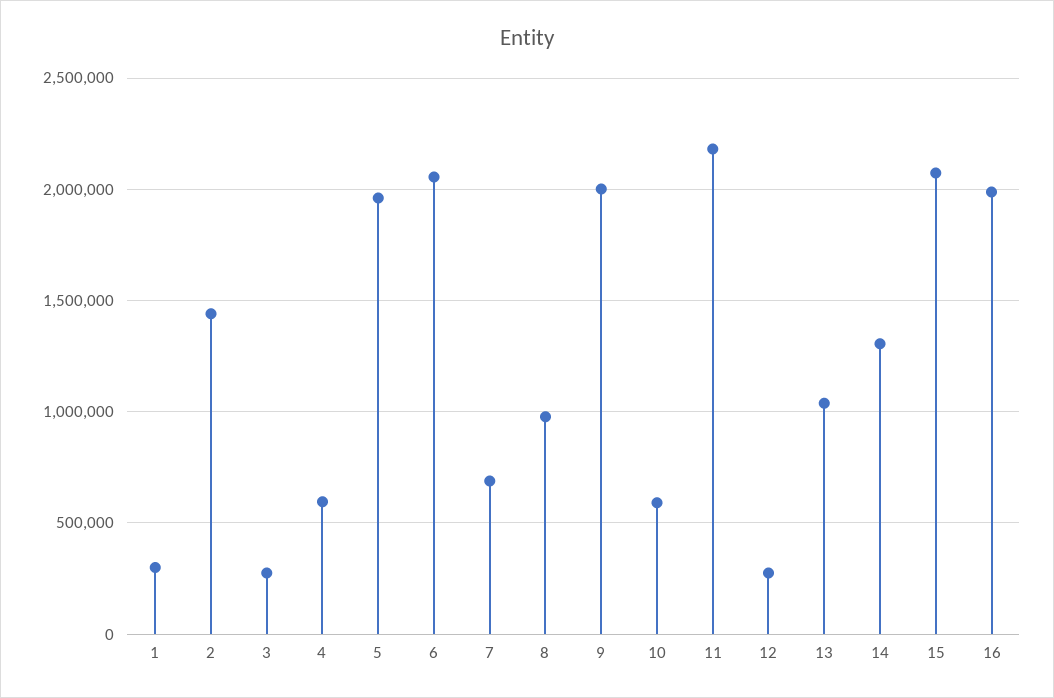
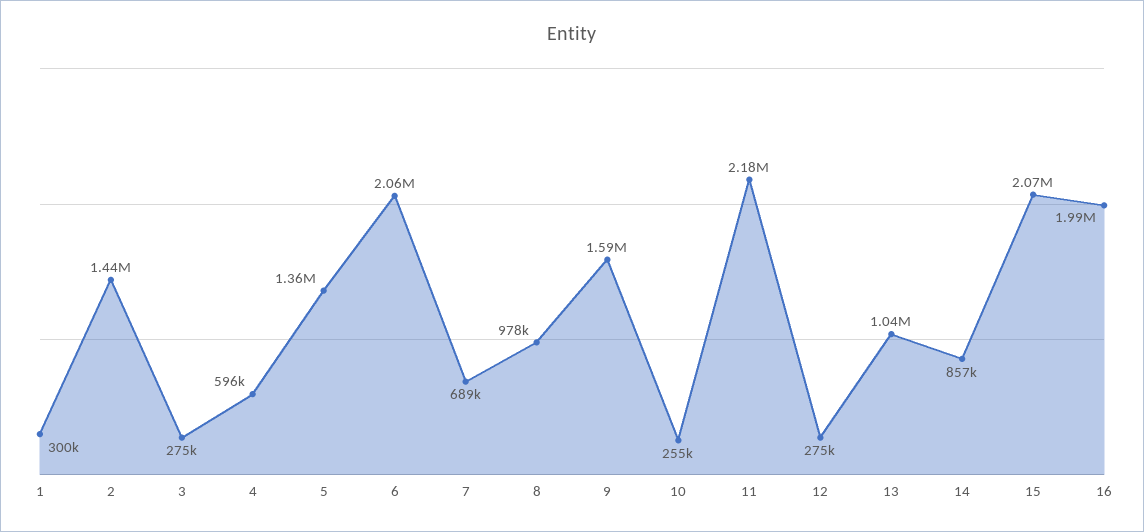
  {
    "1": 300000,
    "2": 1440000,
    "3": 275000,
    "4": 596000,
-   "5": 1950000,
+   "5": 1360000,
    "6": 2060000,
    "7": 689000,
    "8": 978000,
-   "9": 2000000,
+   "9": 1590000,
-   "10": 600000,
+   "10": 255000,
    "11": 2180000,
    "12": 275000,
    "13": 1040000,
-   "14": 1300000,
+   "14": 857000,
    "15": 2070000,
    "16": 1990000
  }

